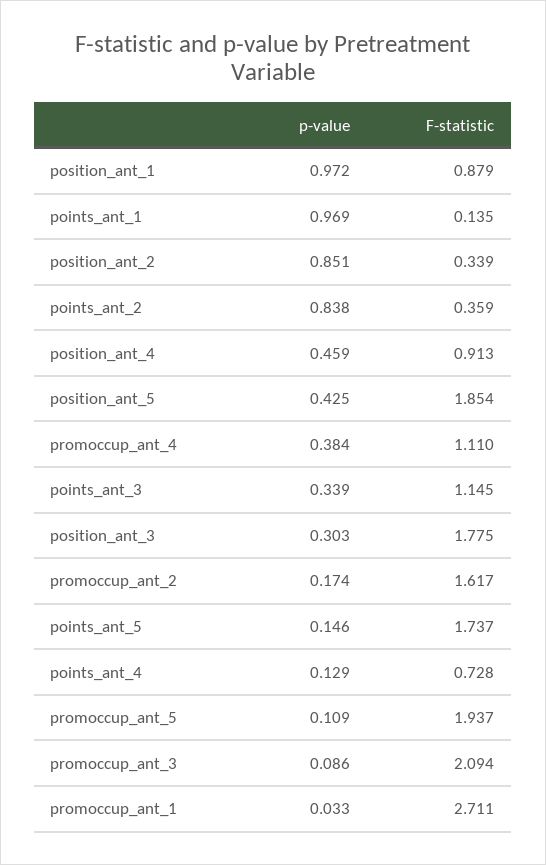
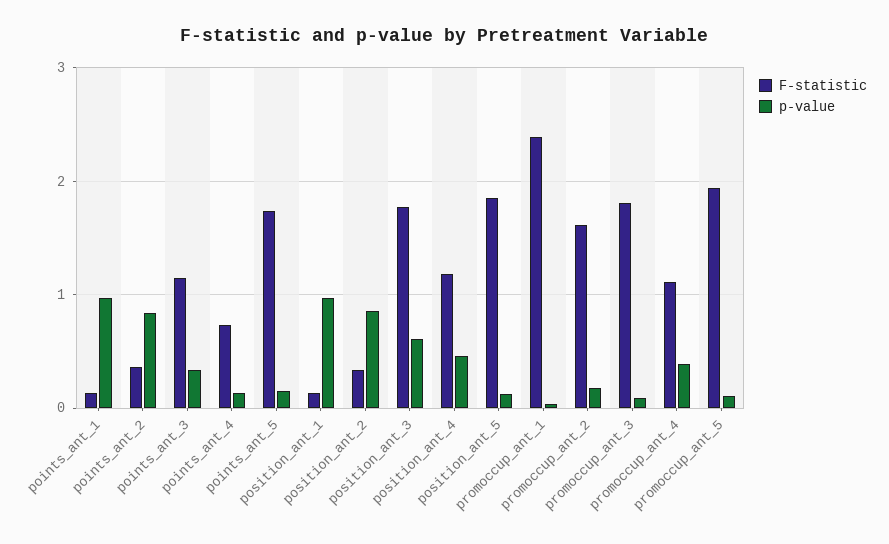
  {
    "p-value": {
      "position_ant_1": 0.972,
      "points_ant_1": 0.969,
      "position_ant_2": 0.851,
      "points_ant_2": 0.838,
      "position_ant_4": 0.459,
-     "position_ant_5": 0.425,
+     "position_ant_5": 0.1,
      "promoccup_ant_4": 0.384,
      "points_ant_3": 0.339,
-     "position_ant_3": 0.303,
+     "position_ant_3": 0.6,
      "promoccup_ant_2": 0.174,
      "points_ant_5": 0.146,
      "points_ant_4": 0.129,
      "promoccup_ant_5": 0.109,
      "promoccup_ant_3": 0.086,
      "promoccup_ant_1": 0.033
    },
    "F-statistic": {
-     "position_ant_1": 0.879,
+     "position_ant_1": 0.1,
      "points_ant_1": 0.135,
      "position_ant_2": 0.339,
      "points_ant_2": 0.359,
-     "position_ant_4": 0.913,
+     "position_ant_4": 1.2,
      "position_ant_5": 1.854,
      "promoccup_ant_4": 1.11,
      "points_ant_3": 1.145,
      "position_ant_3": 1.775,
      "promoccup_ant_2": 1.617,
      "points_ant_5": 1.737,
      "points_ant_4": 0.728,
      "promoccup_ant_5": 1.937,
-     "promoccup_ant_3": 2.094,
+     "promoccup_ant_3": 1.8,
-     "promoccup_ant_1": 2.711
+     "promoccup_ant_1": 2.4
    }
  }

